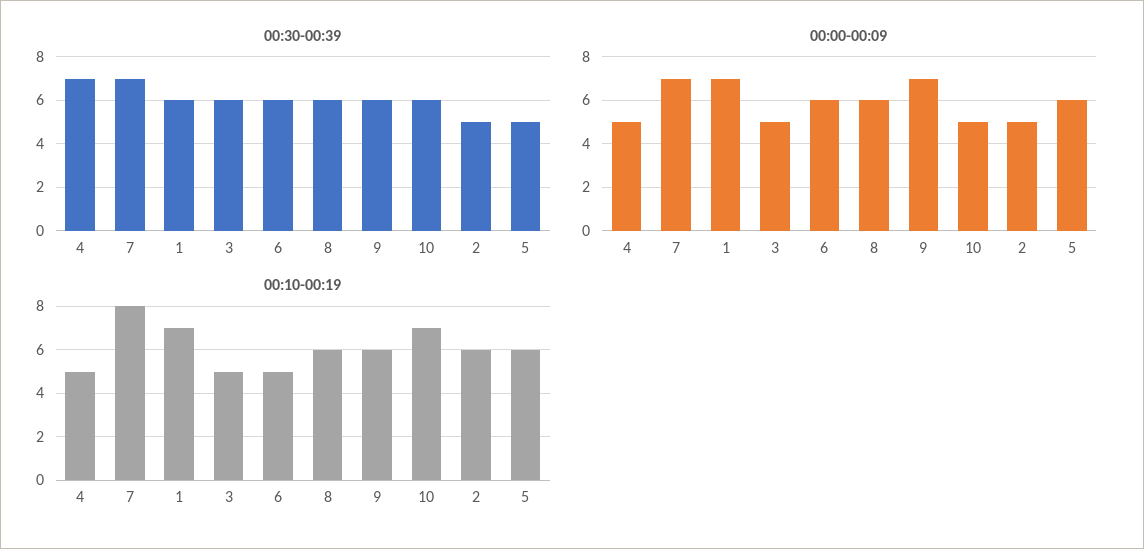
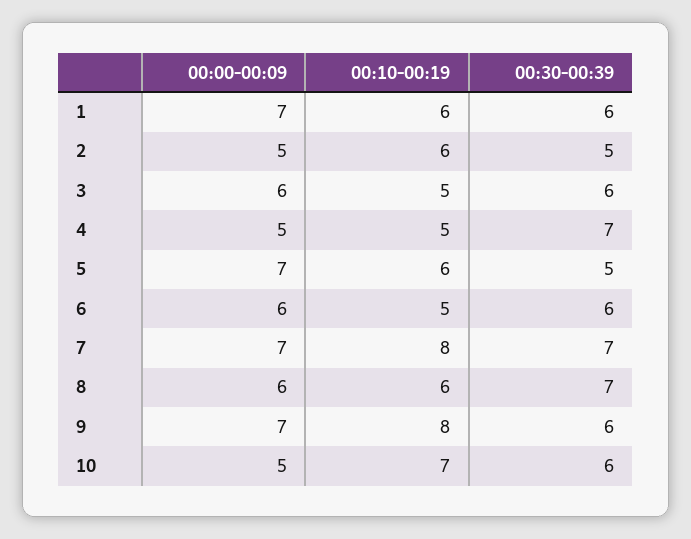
  {
    "00:30-00:39": {
      "4": 7,
      "7": 7,
      "1": 6,
      "3": 6,
      "6": 6,
-     "8": 6,
+     "8": 7,
      "9": 6,
      "10": 6,
      "2": 5,
      "5": 5
    },
    "00:00-00:09": {
      "4": 5,
      "7": 7,
      "1": 7,
-     "3": 5,
+     "3": 6,
      "6": 6,
      "8": 6,
      "9": 7,
      "10": 5,
      "2": 5,
-     "5": 6
+     "5": 7
    },
    "00:10-00:19": {
      "4": 5,
      "7": 8,
-     "1": 7,
+     "1": 6,
      "3": 5,
      "6": 5,
      "8": 6,
-     "9": 6,
+     "9": 8,
      "10": 7,
      "2": 6,
      "5": 6
    }
  }

